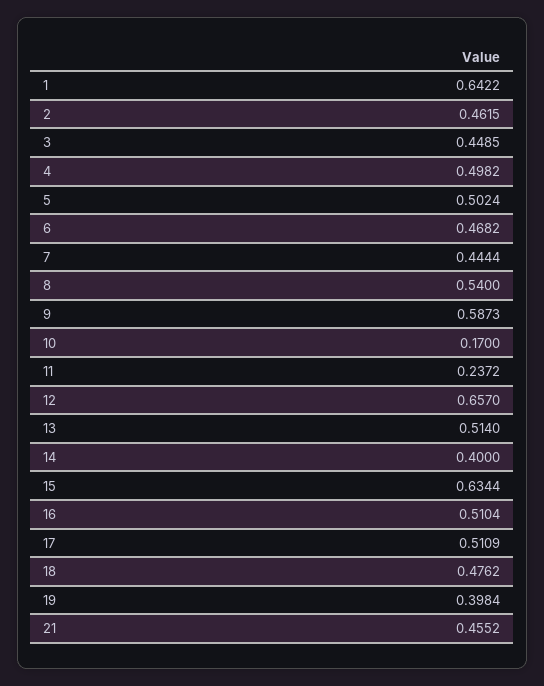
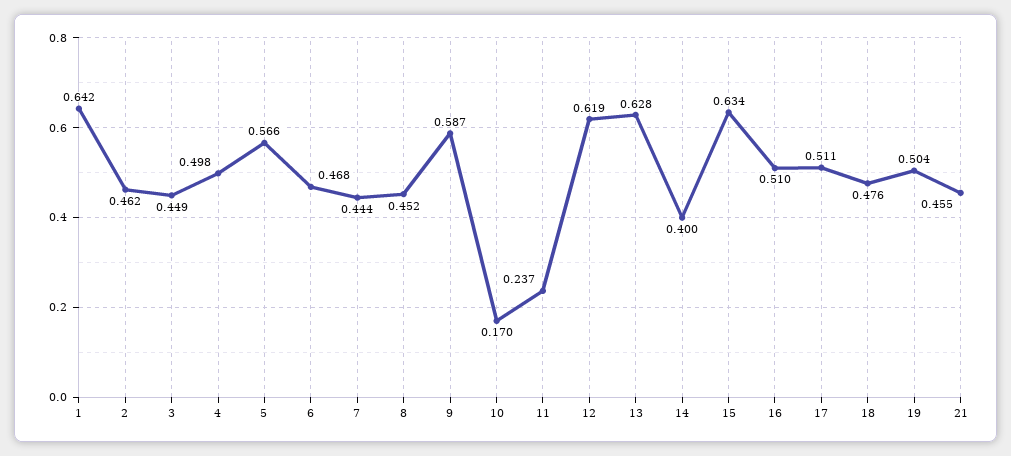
  {
    "1": 0.6422,
    "2": 0.4615,
    "3": 0.4485,
    "4": 0.4982,
-   "5": 0.5024,
+   "5": 0.566,
    "6": 0.4682,
    "7": 0.4444,
-   "8": 0.54,
+   "8": 0.452,
    "9": 0.5873,
    "10": 0.17,
    "11": 0.2372,
-   "12": 0.657,
+   "12": 0.619,
-   "13": 0.514,
+   "13": 0.628,
    "14": 0.4,
    "15": 0.6344,
    "16": 0.5104,
    "17": 0.5109,
    "18": 0.4762,
-   "19": 0.3984,
+   "19": 0.504,
    "21": 0.4552
  }

